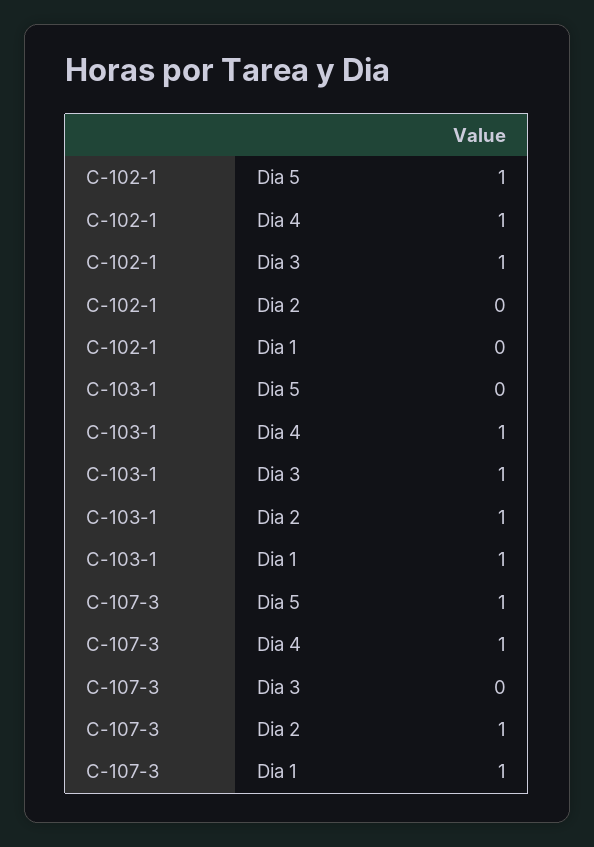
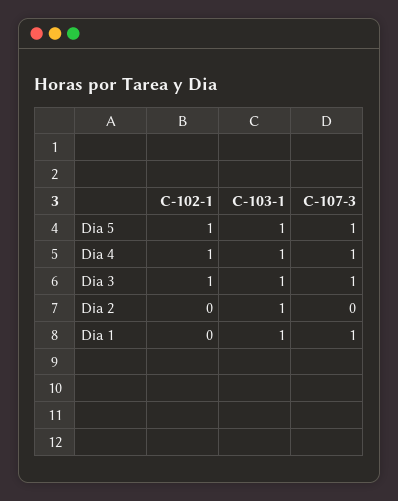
  {
    "C-102-1": {
      "Dia 5": 1,
      "Dia 4": 1,
      "Dia 3": 1,
      "Dia 2": 0,
      "Dia 1": 0
    },
    "C-103-1": {
-     "Dia 5": 0,
+     "Dia 5": 1,
      "Dia 4": 1,
      "Dia 3": 1,
      "Dia 2": 1,
      "Dia 1": 1
    },
    "C-107-3": {
      "Dia 5": 1,
      "Dia 4": 1,
-     "Dia 3": 0,
+     "Dia 3": 1,
-     "Dia 2": 1,
+     "Dia 2": 0,
      "Dia 1": 1
    }
  }

